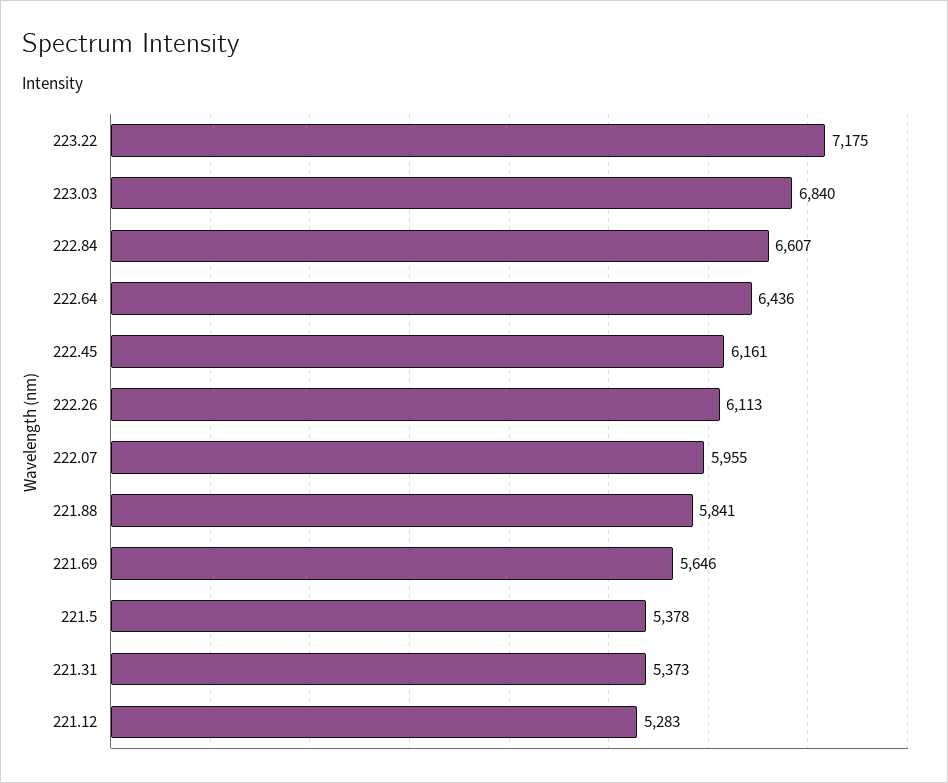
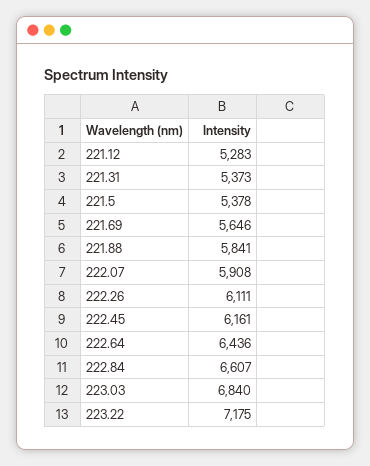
  {
    "223.22": 7175,
    "223.03": 6840,
    "222.84": 6607,
    "222.64": 6436,
    "222.45": 6161,
-   "222.26": 6113,
+   "222.26": 6111,
-   "222.07": 5955,
+   "222.07": 5908,
    "221.88": 5841,
    "221.69": 5646,
    "221.5": 5378,
    "221.31": 5373,
    "221.12": 5283
  }

